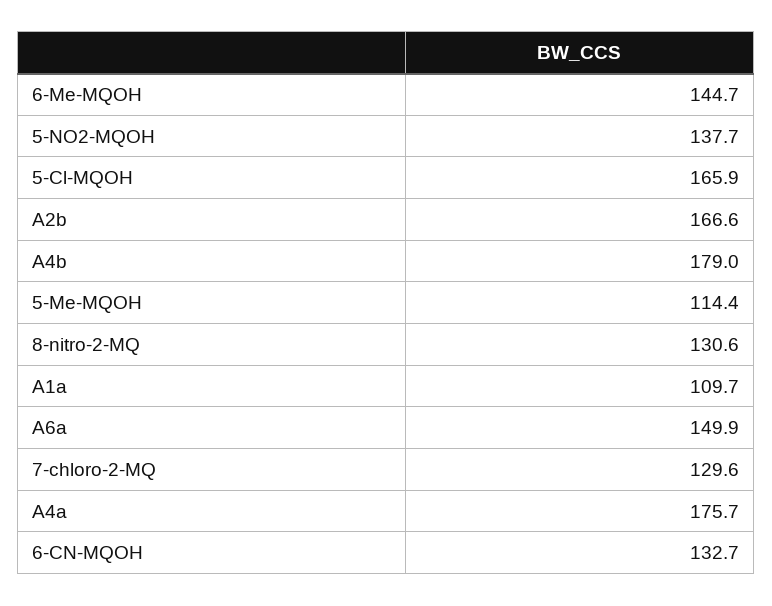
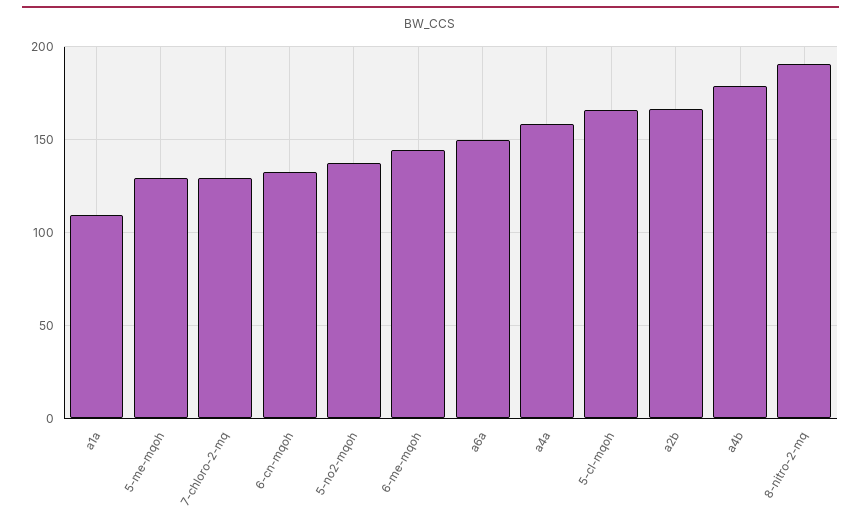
  {
    "6-Me-MQOH": 144.7,
    "5-NO2-MQOH": 137.7,
    "5-Cl-MQOH": 165.9,
    "A2b": 166.6,
    "A4b": 179,
-   "5-Me-MQOH": 114.4,
+   "5-Me-MQOH": 130,
-   "8-nitro-2-MQ": 130.6,
+   "8-nitro-2-MQ": 190,
    "A1a": 109.7,
    "A6a": 149.9,
    "7-chloro-2-MQ": 129.6,
-   "A4a": 175.7,
+   "A4a": 160,
    "6-CN-MQOH": 132.7
  }

